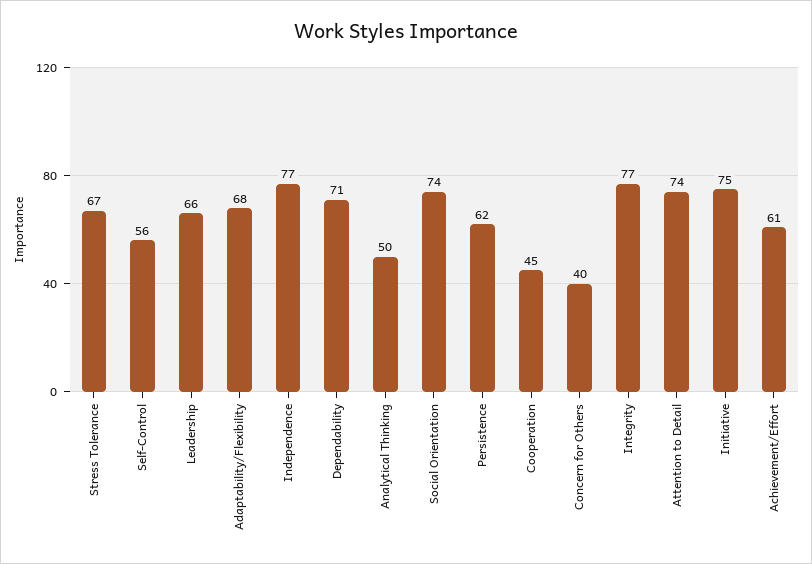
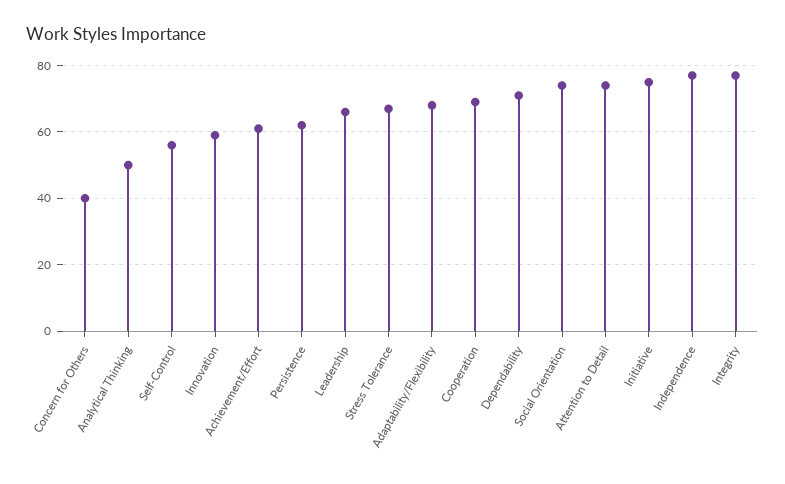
  {
    "Stress Tolerance": 67,
    "Self-Control": 56,
    "Leadership": 66,
    "Adaptability/Flexibility": 68,
    "Independence": 77,
    "Dependability": 71,
    "Analytical Thinking": 50,
    "Social Orientation": 74,
    "Persistence": 62,
-   "Cooperation": 45,
+   "Cooperation": 70,
    "Concern for Others": 40,
    "Integrity": 77,
    "Attention to Detail": 74,
    "Initiative": 75,
-   "Achievement/Effort": 61
+   "Achievement/Effort": 61,
+   "Innovation": 60
  }

